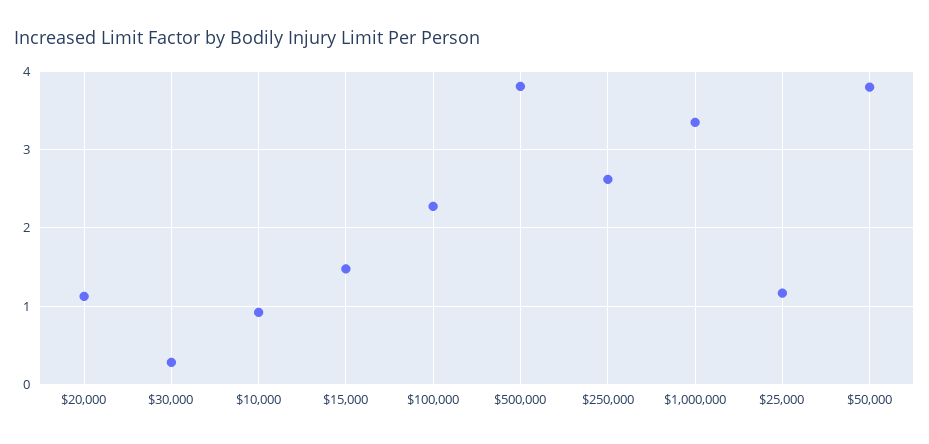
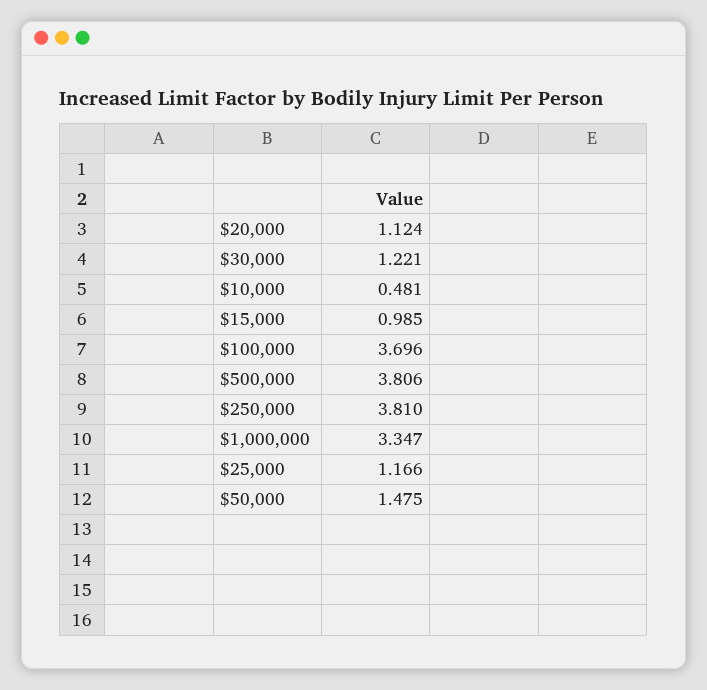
  {
    "$20,000": 1.124,
-   "$30,000": 0.3,
+   "$30,000": 1.221,
-   "$10,000": 0.9,
+   "$10,000": 0.481,
-   "$15,000": 1.5,
+   "$15,000": 0.985,
-   "$100,000": 2.3,
+   "$100,000": 3.696,
    "$500,000": 3.806,
-   "$250,000": 2.6,
+   "$250,000": 3.81,
    "$1,000,000": 3.347,
    "$25,000": 1.166,
-   "$50,000": 3.8
+   "$50,000": 1.475
  }

